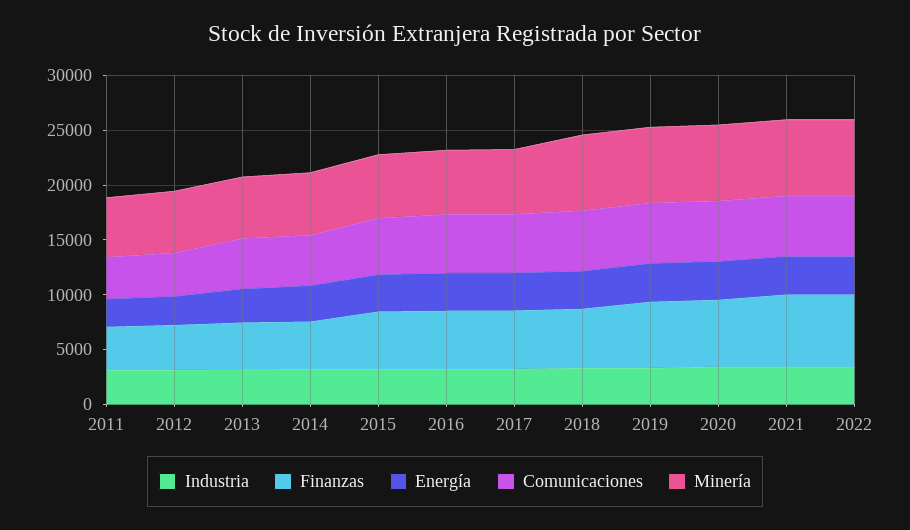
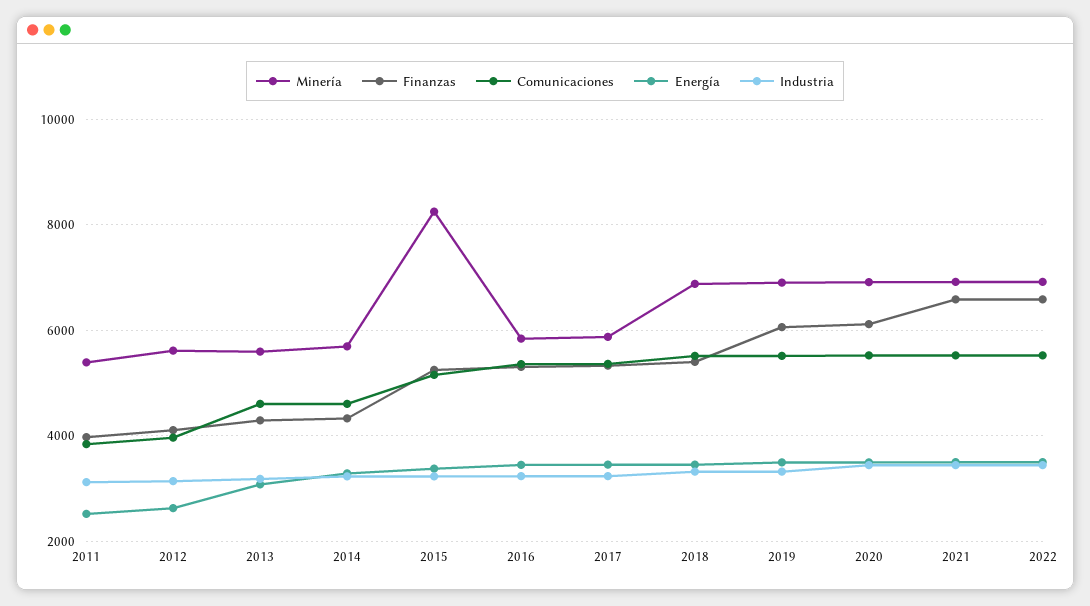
  {
    "Industria": {
      "2011": 3200,
      "2012": 3200,
      "2013": 3200,
      "2014": 3200,
      "2015": 3200,
      "2016": 3200,
      "2017": 3200,
      "2018": 3400,
      "2019": 3400,
      "2020": 3400,
      "2021": 3400,
      "2022": 3400
    },
    "Finanzas": {
      "2011": 4000,
      "2012": 4200,
      "2013": 4200,
      "2014": 4400,
      "2015": 5200,
      "2016": 5400,
      "2017": 5400,
      "2018": 5400,
      "2019": 6000,
      "2020": 6200,
      "2021": 6600,
      "2022": 6600
    },
    "Energía": {
      "2011": 2600,
      "2012": 2600,
      "2013": 3000,
      "2014": 3200,
      "2015": 3400,
      "2016": 3400,
      "2017": 3400,
      "2018": 3400,
      "2019": 3400,
      "2020": 3400,
      "2021": 3600,
      "2022": 3600
    },
    "Comunicaciones": {
      "2011": 3800,
      "2012": 4000,
      "2013": 4600,
      "2014": 4600,
      "2015": 5200,
      "2016": 5400,
      "2017": 5400,
      "2018": 5600,
      "2019": 5600,
      "2020": 5600,
      "2021": 5600,
      "2022": 5600
    },
    "Minería": {
      "2011": 5400,
      "2012": 5600,
      "2013": 5600,
      "2014": 5600,
-     "2015": 6000,
+     "2015": 8200,
      "2016": 5800,
      "2017": 5800,
      "2018": 6800,
      "2019": 7000,
      "2020": 7000,
      "2021": 7000,
      "2022": 7000
    }
  }

